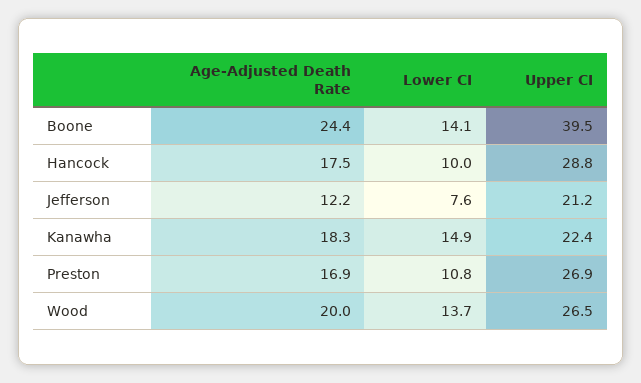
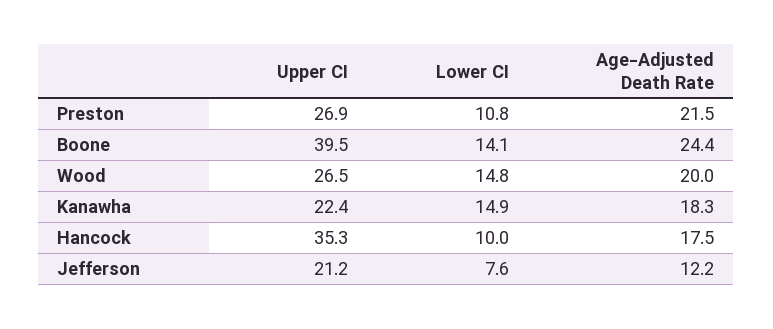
  {
    "Age-Adjusted Death Rate": {
      "Boone": 24.4,
      "Hancock": 17.5,
      "Jefferson": 12.2,
      "Kanawha": 18.3,
-     "Preston": 16.9,
+     "Preston": 21.5,
      "Wood": 20
    },
    "Lower CI": {
      "Boone": 14.1,
      "Hancock": 10,
      "Jefferson": 7.6,
      "Kanawha": 14.9,
      "Preston": 10.8,
-     "Wood": 13.7
+     "Wood": 14.8
    },
    "Upper CI": {
      "Boone": 39.5,
-     "Hancock": 28.8,
+     "Hancock": 35.3,
      "Jefferson": 21.2,
      "Kanawha": 22.4,
      "Preston": 26.9,
      "Wood": 26.5
    }
  }

